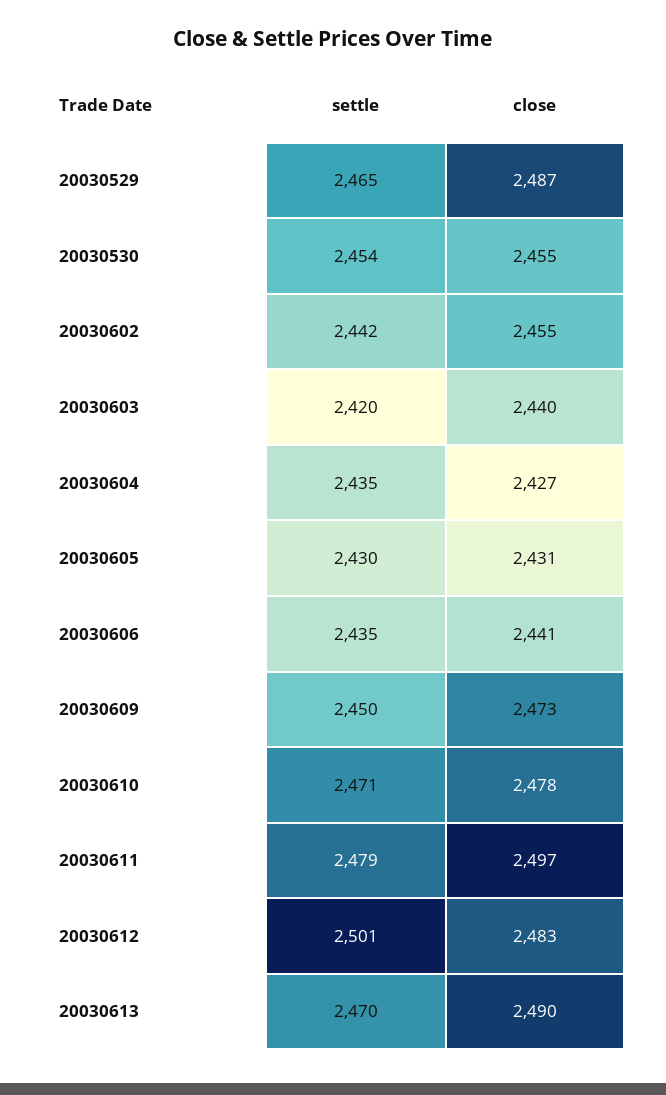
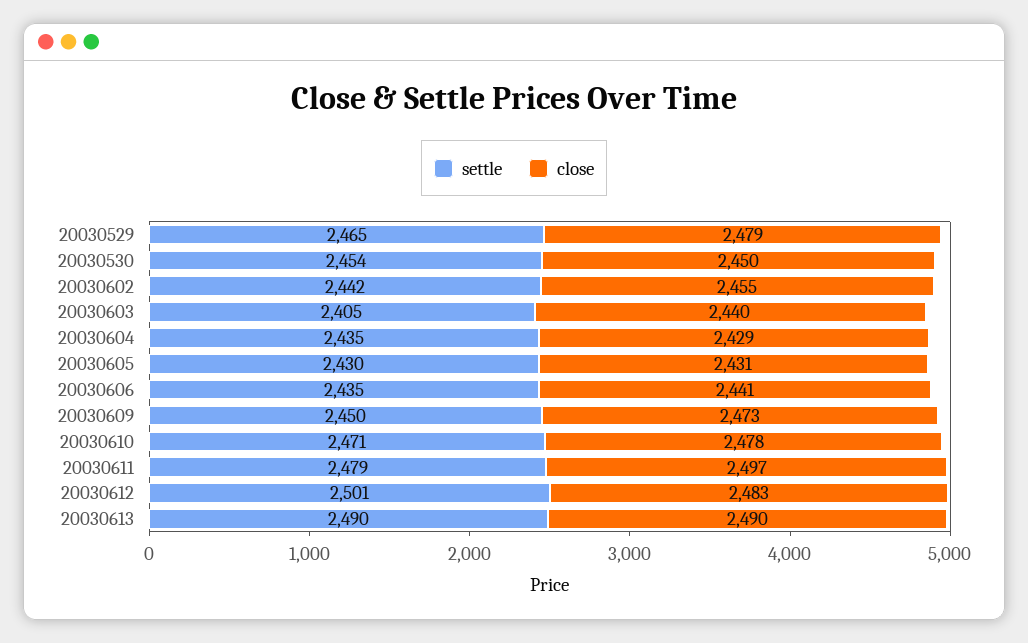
  {
    "settle": {
      "20030529": 2465,
      "20030530": 2454,
      "20030602": 2442,
-     "20030603": 2420,
+     "20030603": 2405,
      "20030604": 2435,
      "20030605": 2430,
      "20030606": 2435,
      "20030609": 2450,
      "20030610": 2471,
      "20030611": 2479,
      "20030612": 2501,
-     "20030613": 2470
+     "20030613": 2490
    },
    "close": {
-     "20030529": 2487,
+     "20030529": 2479,
-     "20030530": 2455,
+     "20030530": 2450,
      "20030602": 2455,
      "20030603": 2440,
-     "20030604": 2427,
+     "20030604": 2429,
      "20030605": 2431,
      "20030606": 2441,
      "20030609": 2473,
      "20030610": 2478,
      "20030611": 2497,
      "20030612": 2483,
      "20030613": 2490
    }
  }

